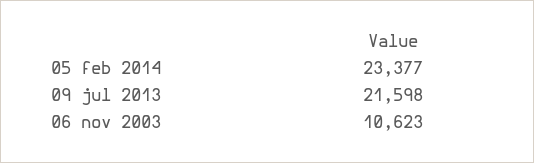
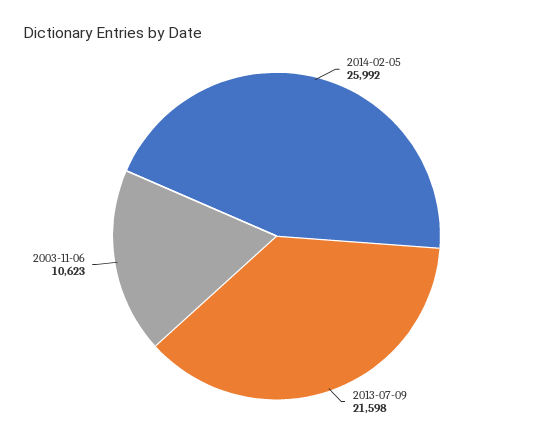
  {
-   "05 feb 2014": 23377,
+   "05 feb 2014": 25992,
    "09 jul 2013": 21598,
    "06 nov 2003": 10623
  }

